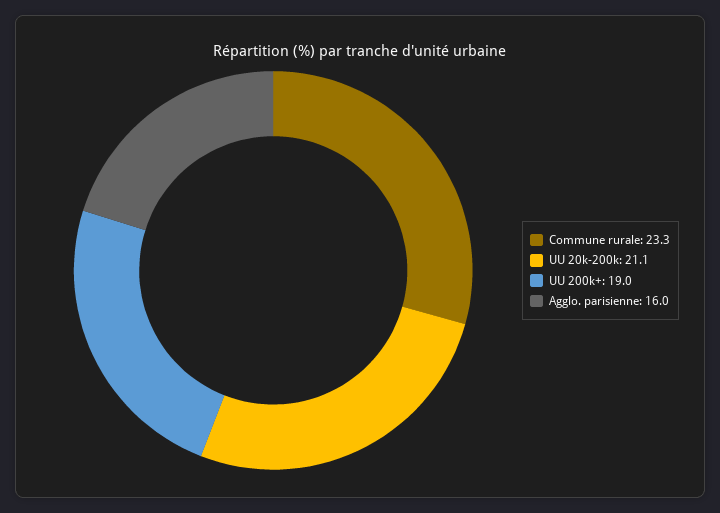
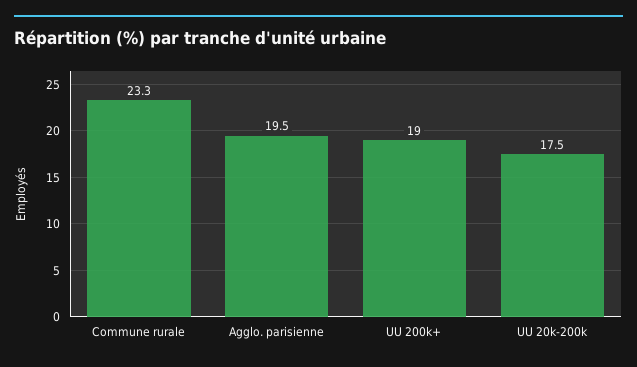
  {
    "Commune rurale": 23.3,
-   "UU 20k-200k": 21.1,
+   "UU 20k-200k": 17.5,
    "UU 200k+": 19,
-   "Agglo. parisienne": 16
+   "Agglo. parisienne": 19.5
  }

